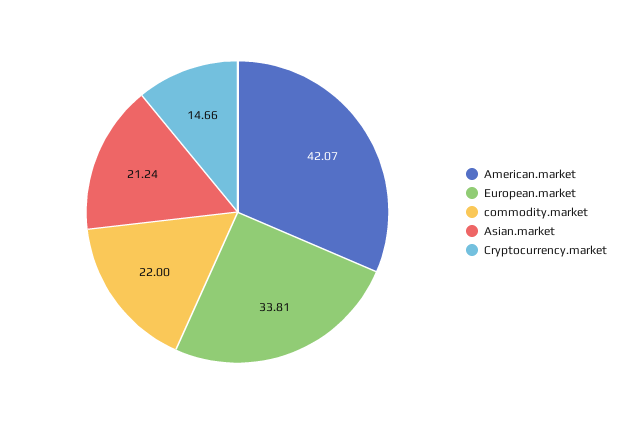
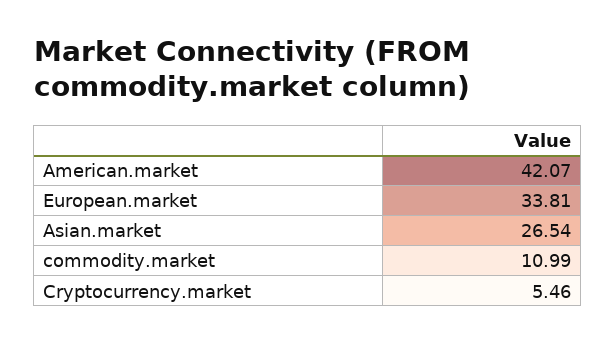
  {
    "American.market": 42.07,
    "European.market": 33.81,
-   "commodity.market": 22,
+   "commodity.market": 10.99,
-   "Asian.market": 21.24,
+   "Asian.market": 26.54,
-   "Cryptocurrency.market": 14.66
+   "Cryptocurrency.market": 5.46
  }

